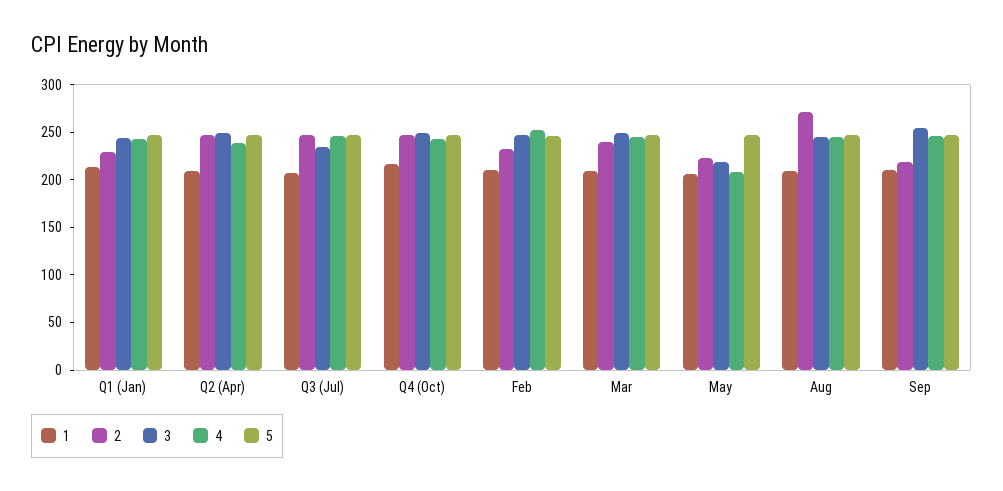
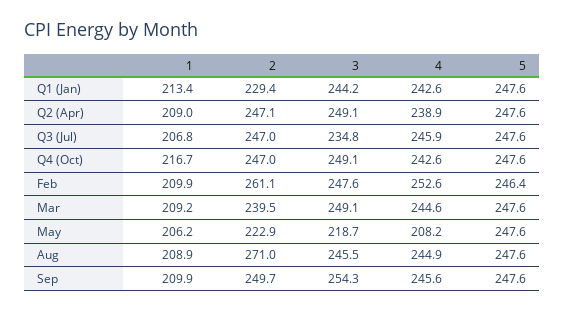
  {
    "1": {
      "Q1 (Jan)": 213.4,
      "Q2 (Apr)": 209,
      "Q3 (Jul)": 206.8,
      "Q4 (Oct)": 216.7,
      "Feb": 209.9,
      "Mar": 209.2,
      "May": 206.2,
      "Aug": 208.9,
      "Sep": 209.9
    },
    "2": {
      "Q1 (Jan)": 229.4,
      "Q2 (Apr)": 247.1,
      "Q3 (Jul)": 247,
      "Q4 (Oct)": 247,
-     "Feb": 230,
+     "Feb": 261.1,
      "Mar": 239.5,
      "May": 222.9,
      "Aug": 271,
-     "Sep": 220
+     "Sep": 249.7
    },
    "3": {
      "Q1 (Jan)": 244.2,
      "Q2 (Apr)": 249.1,
      "Q3 (Jul)": 234.8,
      "Q4 (Oct)": 249.1,
      "Feb": 247.6,
      "Mar": 249.1,
      "May": 218.7,
      "Aug": 245.5,
      "Sep": 254.3
    },
    "4": {
      "Q1 (Jan)": 242.6,
      "Q2 (Apr)": 238.9,
      "Q3 (Jul)": 245.9,
      "Q4 (Oct)": 242.6,
      "Feb": 252.6,
      "Mar": 244.6,
      "May": 208.2,
      "Aug": 244.9,
      "Sep": 245.6
    },
    "5": {
      "Q1 (Jan)": 247.6,
      "Q2 (Apr)": 247.6,
      "Q3 (Jul)": 247.6,
      "Q4 (Oct)": 247.6,
      "Feb": 246.4,
      "Mar": 247.6,
      "May": 247.6,
      "Aug": 247.6,
      "Sep": 247.6
    }
  }

